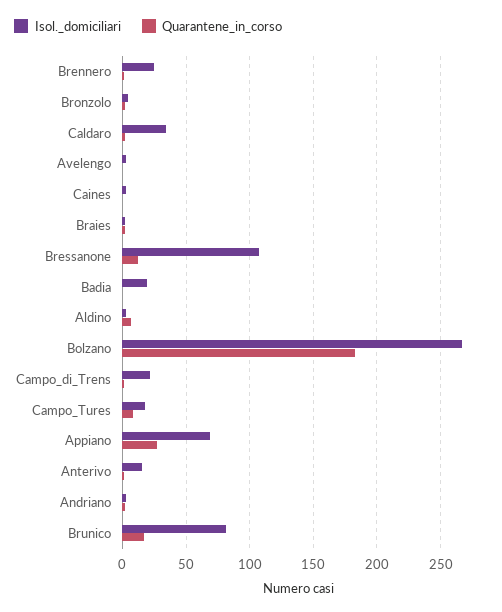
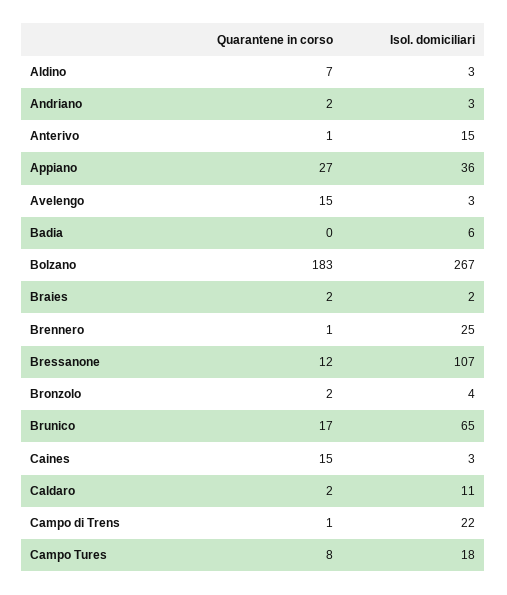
  {
    "Isol._domiciliari": {
      "Brennero": 25,
      "Bronzolo": 4,
-     "Caldaro": 35,
+     "Caldaro": 11,
      "Avelengo": 3,
      "Caines": 3,
      "Braies": 2,
      "Bressanone": 107,
-     "Badia": 20,
+     "Badia": 6,
      "Aldino": 3,
      "Bolzano": 267,
      "Campo_di_Trens": 22,
      "Campo_Tures": 18,
-     "Appiano": 70,
+     "Appiano": 36,
      "Anterivo": 15,
      "Andriano": 3,
-     "Brunico": 80
+     "Brunico": 65
    },
    "Quarantene_in_corso": {
      "Brennero": 1,
      "Bronzolo": 2,
      "Caldaro": 2,
-     "Avelengo": 0,
+     "Avelengo": 15,
-     "Caines": 0,
+     "Caines": 15,
      "Braies": 2,
      "Bressanone": 12,
      "Badia": 0,
      "Aldino": 7,
      "Bolzano": 183,
      "Campo_di_Trens": 1,
      "Campo_Tures": 8,
      "Appiano": 27,
      "Anterivo": 1,
      "Andriano": 2,
      "Brunico": 17
    }
  }

